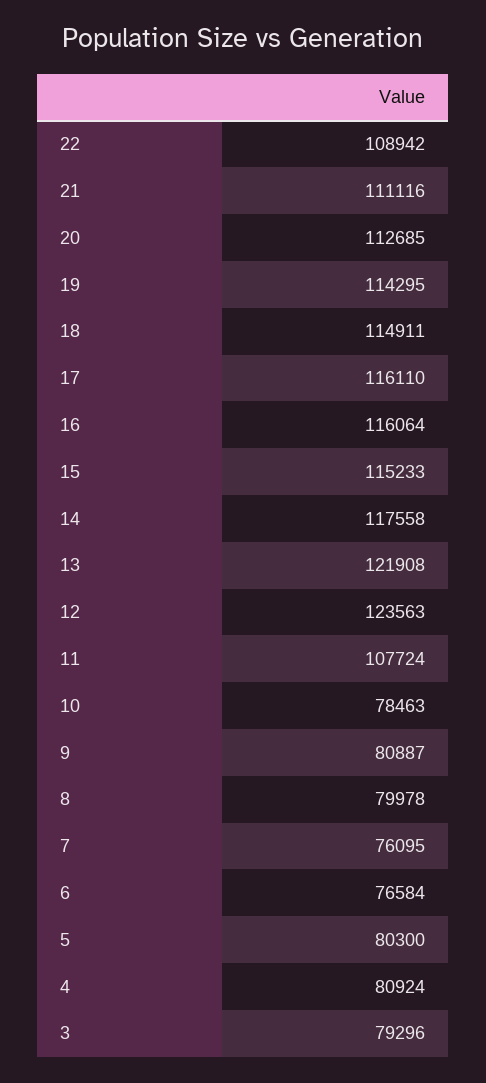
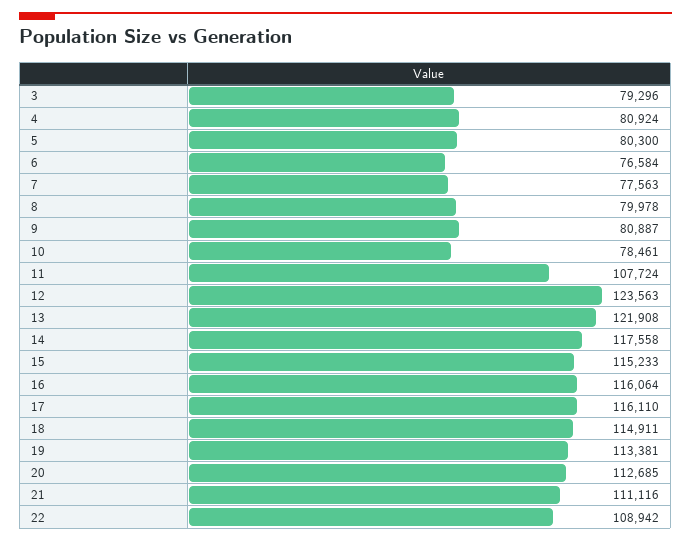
  {
    "22": 108942,
    "21": 111116,
    "20": 112685,
-   "19": 114295,
+   "19": 113381,
    "18": 114911,
    "17": 116110,
    "16": 116064,
    "15": 115233,
    "14": 117558,
    "13": 121908,
    "12": 123563,
    "11": 107724,
-   "10": 78463,
+   "10": 78461,
    "9": 80887,
    "8": 79978,
-   "7": 76095,
+   "7": 77563,
    "6": 76584,
    "5": 80300,
    "4": 80924,
    "3": 79296
  }

